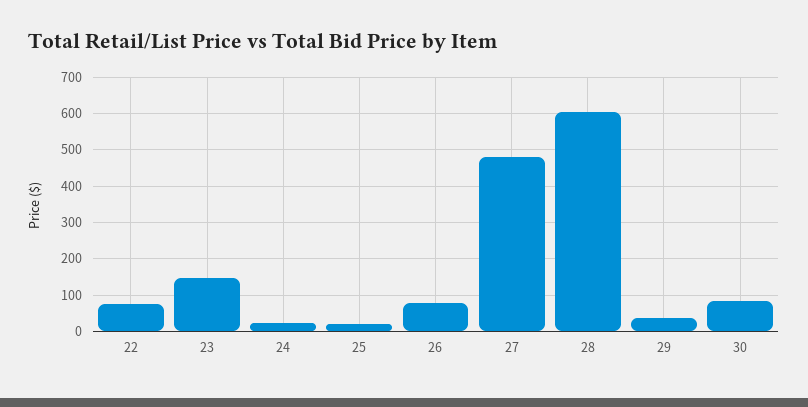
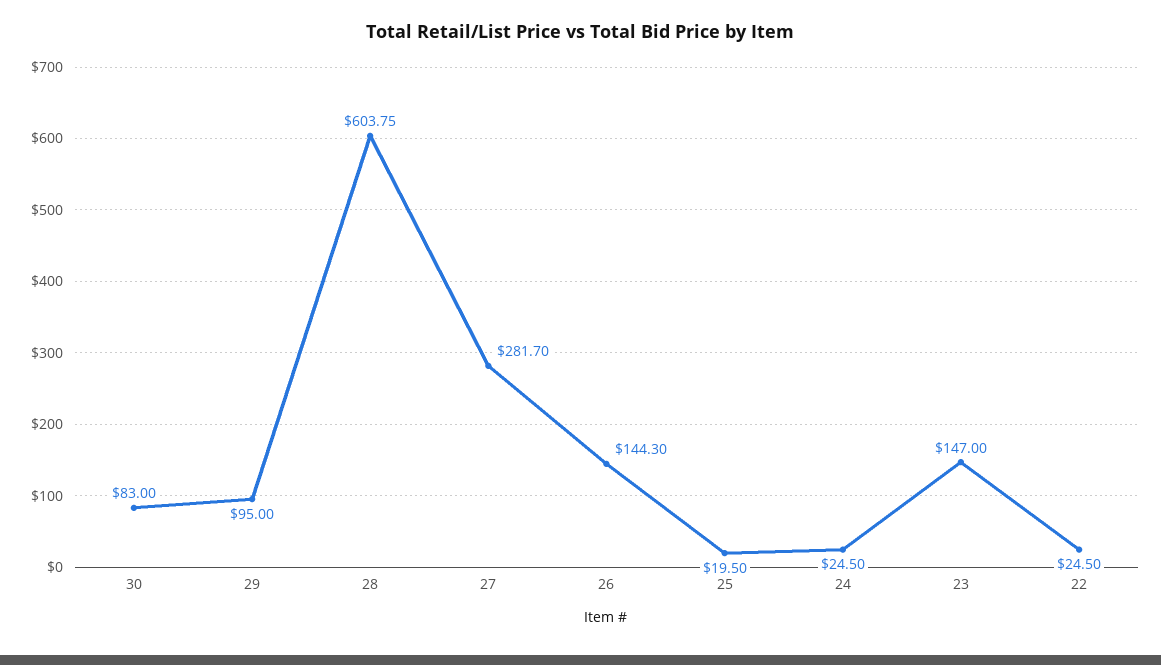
  {
-   "22": 80,
+   "22": 24.5,
    "23": 147,
    "24": 24.5,
    "25": 19.5,
-   "26": 80,
+   "26": 144.3,
-   "27": 480,
+   "27": 281.7,
    "28": 603.75,
-   "29": 40,
+   "29": 95,
    "30": 83
  }

